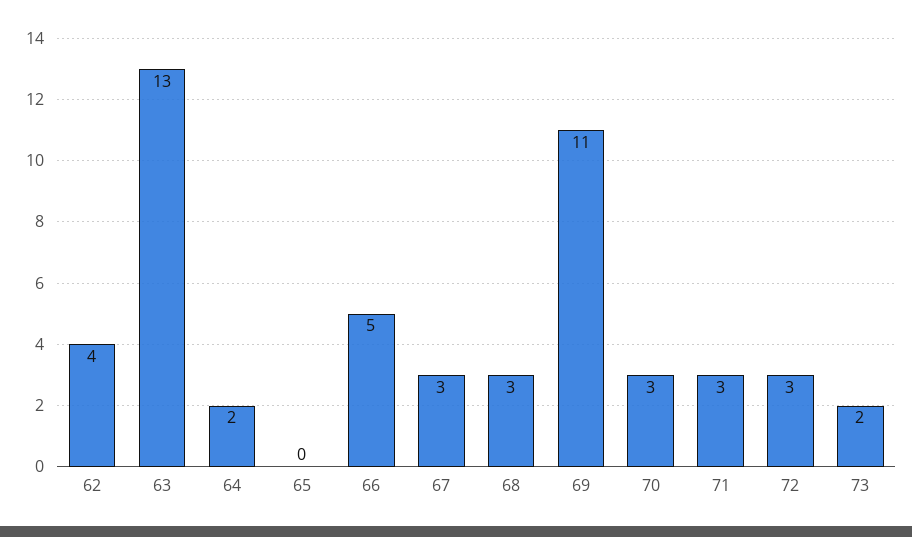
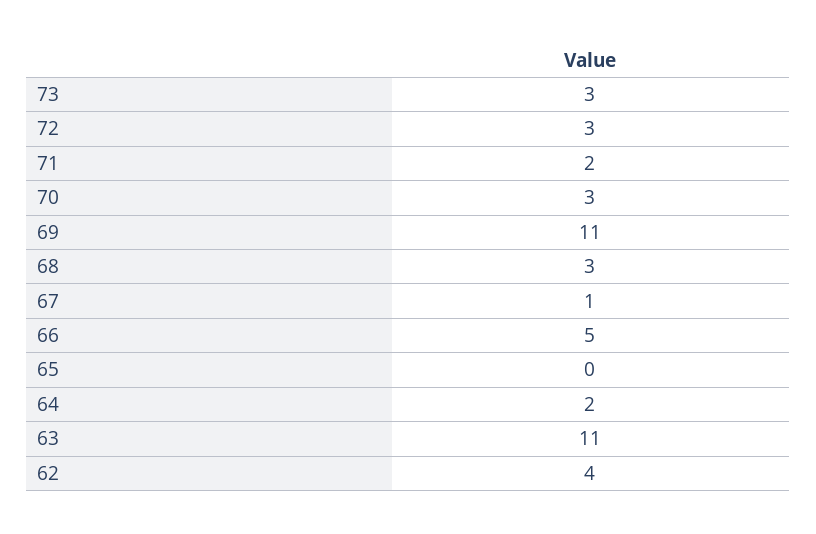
  {
    "62": 4,
-   "63": 13,
+   "63": 11,
    "64": 2,
    "65": 0,
    "66": 5,
-   "67": 3,
+   "67": 1,
    "68": 3,
    "69": 11,
    "70": 3,
-   "71": 3,
+   "71": 2,
    "72": 3,
-   "73": 2
+   "73": 3
  }

